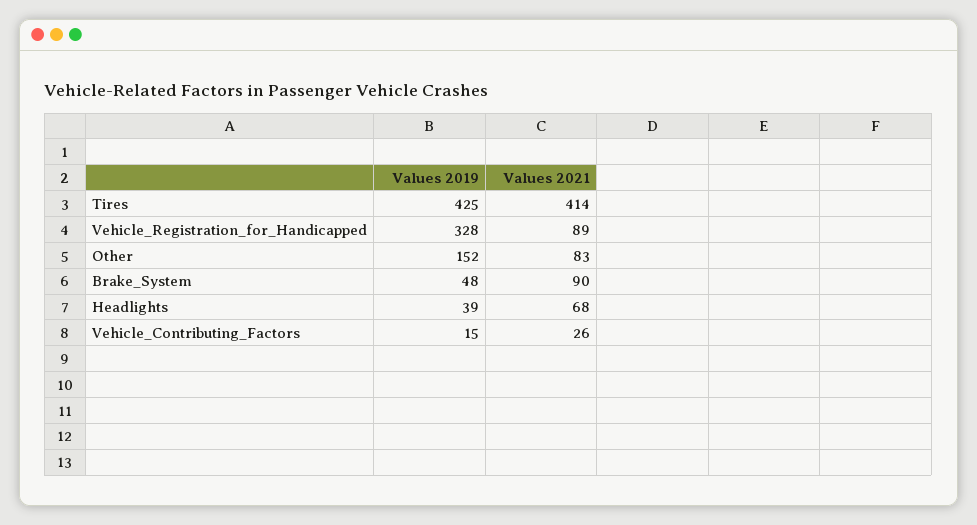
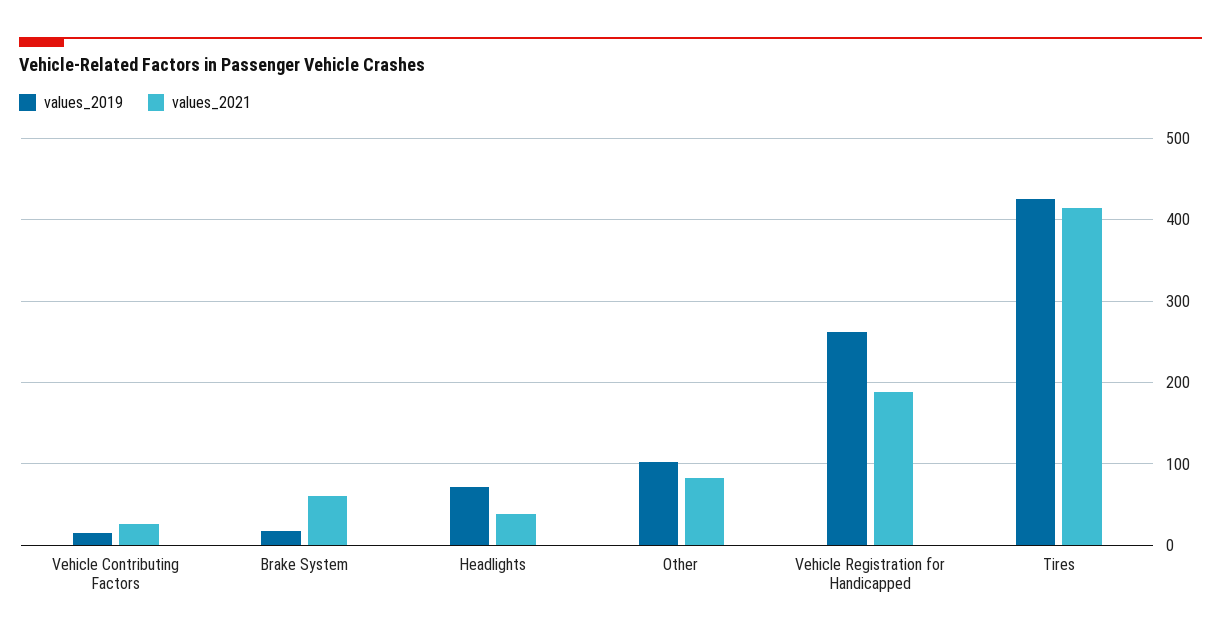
  {
    "Values 2019": {
      "Tires": 425,
-     "Vehicle_Registration_for_Handicapped": 328,
+     "Vehicle_Registration_for_Handicapped": 260,
-     "Other": 152,
+     "Other": 100,
-     "Brake_System": 48,
+     "Brake_System": 20,
-     "Headlights": 39,
+     "Headlights": 70,
      "Vehicle_Contributing_Factors": 15
    },
    "Values 2021": {
      "Tires": 414,
-     "Vehicle_Registration_for_Handicapped": 89,
+     "Vehicle_Registration_for_Handicapped": 190,
      "Other": 83,
-     "Brake_System": 90,
+     "Brake_System": 60,
-     "Headlights": 68,
+     "Headlights": 40,
      "Vehicle_Contributing_Factors": 26
    }
  }

